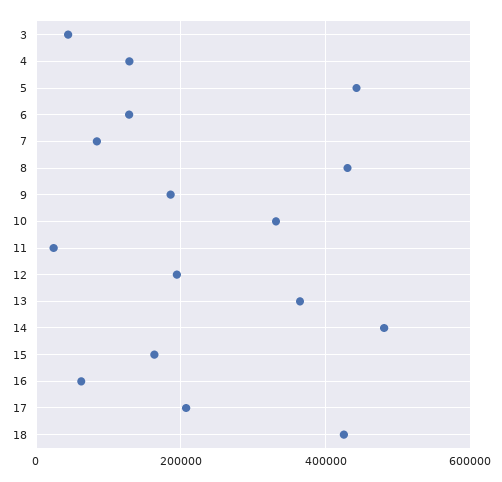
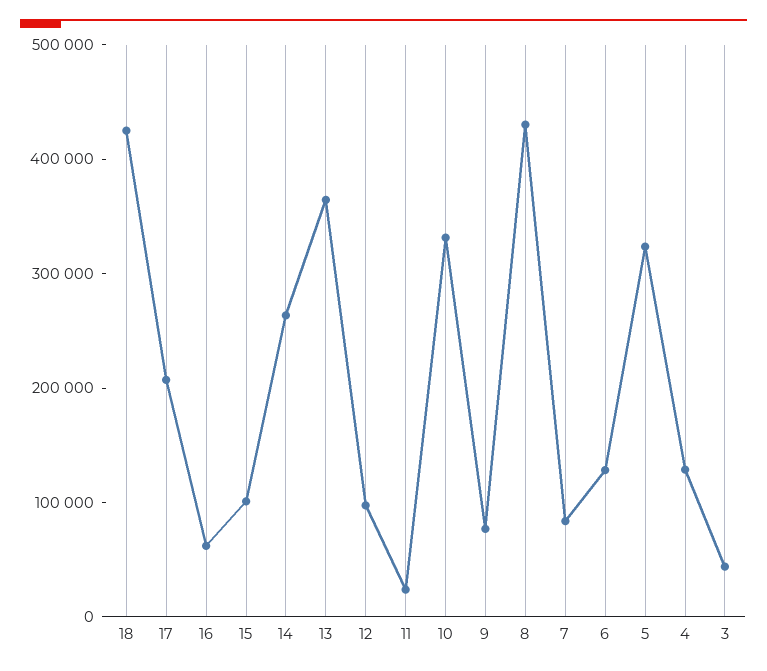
  {
    "3": 40000,
    "4": 120000,
-   "5": 440000,
+   "5": 320000,
    "6": 120000,
    "7": 80000,
    "8": 440000,
-   "9": 180000,
+   "9": 80000,
    "10": 340000,
    "11": 20000,
-   "12": 200000,
+   "12": 100000,
    "13": 360000,
-   "14": 480000,
+   "14": 260000,
-   "15": 160000,
+   "15": 100000,
    "16": 60000,
    "17": 200000,
    "18": 420000
  }

